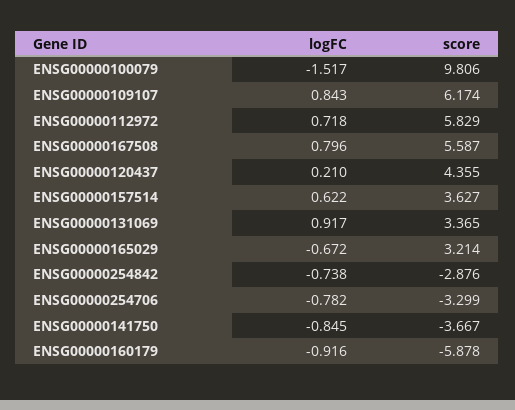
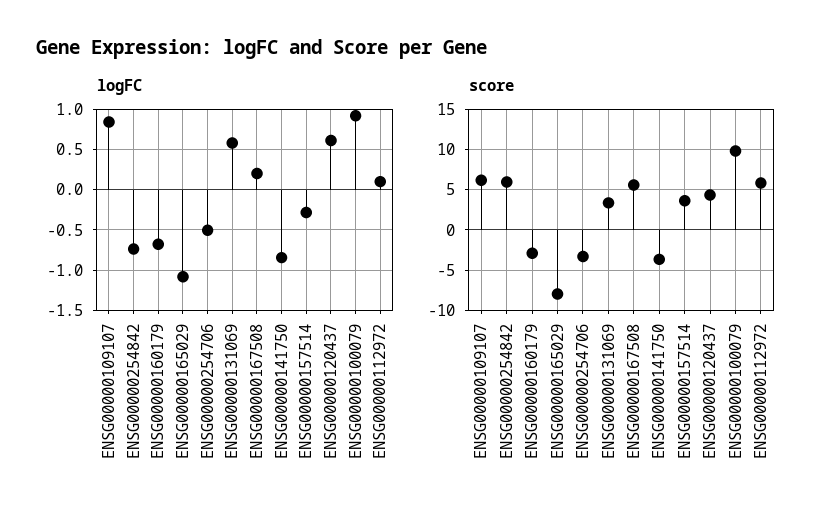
  {
    "logFC": {
-     "ENSG00000100079": -1.517,
+     "ENSG00000100079": 0.9,
      "ENSG00000109107": 0.843,
-     "ENSG00000112972": 0.718,
+     "ENSG00000112972": 0.1,
-     "ENSG00000167508": 0.796,
+     "ENSG00000167508": 0.2,
-     "ENSG00000120437": 0.21,
+     "ENSG00000120437": 0.6,
-     "ENSG00000157514": 0.622,
+     "ENSG00000157514": -0.3,
-     "ENSG00000131069": 0.917,
+     "ENSG00000131069": 0.6,
-     "ENSG00000165029": -0.672,
+     "ENSG00000165029": -1.1,
      "ENSG00000254842": -0.738,
-     "ENSG00000254706": -0.782,
+     "ENSG00000254706": -0.5,
      "ENSG00000141750": -0.845,
-     "ENSG00000160179": -0.916
+     "ENSG00000160179": -0.7
    },
    "score": {
      "ENSG00000100079": 9.806,
      "ENSG00000109107": 6.174,
      "ENSG00000112972": 5.829,
      "ENSG00000167508": 5.587,
      "ENSG00000120437": 4.355,
      "ENSG00000157514": 3.627,
      "ENSG00000131069": 3.365,
-     "ENSG00000165029": 3.214,
+     "ENSG00000165029": -8,
-     "ENSG00000254842": -2.876,
+     "ENSG00000254842": 6,
      "ENSG00000254706": -3.299,
      "ENSG00000141750": -3.667,
-     "ENSG00000160179": -5.878
+     "ENSG00000160179": -3
    }
  }

